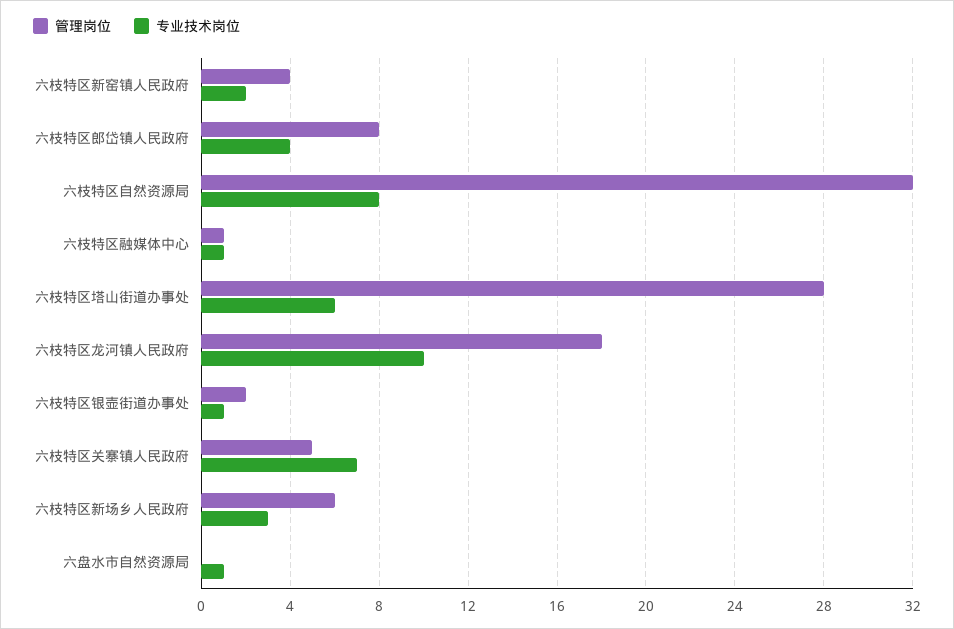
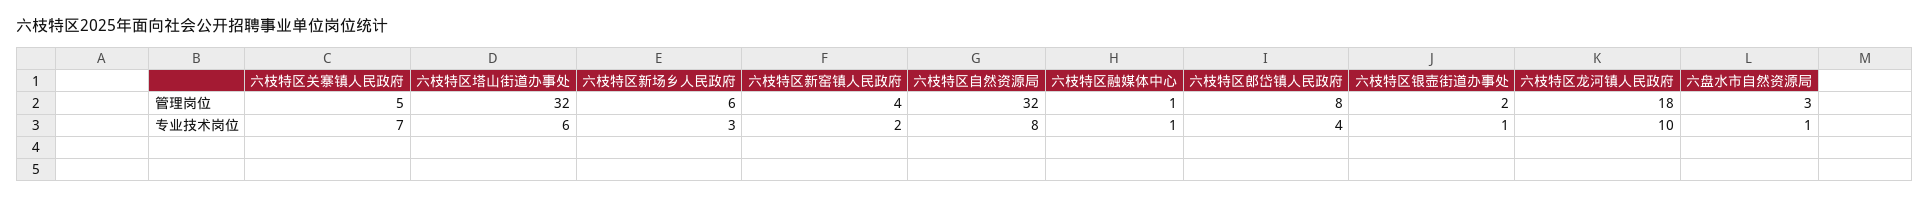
  {
    "管理岗位": {
      "六枝特区新窑镇人民政府": 4,
      "六枝特区郎岱镇人民政府": 8,
      "六枝特区自然资源局": 32,
      "六枝特区融媒体中心": 1,
-     "六枝特区塔山街道办事处": 28,
+     "六枝特区塔山街道办事处": 32,
      "六枝特区龙河镇人民政府": 18,
      "六枝特区银壶街道办事处": 2,
      "六枝特区关寨镇人民政府": 5,
      "六枝特区新场乡人民政府": 6,
-     "六盘水市自然资源局": 0
+     "六盘水市自然资源局": 3
    },
    "专业技术岗位": {
      "六枝特区新窑镇人民政府": 2,
      "六枝特区郎岱镇人民政府": 4,
      "六枝特区自然资源局": 8,
      "六枝特区融媒体中心": 1,
      "六枝特区塔山街道办事处": 6,
      "六枝特区龙河镇人民政府": 10,
      "六枝特区银壶街道办事处": 1,
      "六枝特区关寨镇人民政府": 7,
      "六枝特区新场乡人民政府": 3,
      "六盘水市自然资源局": 1
    }
  }

